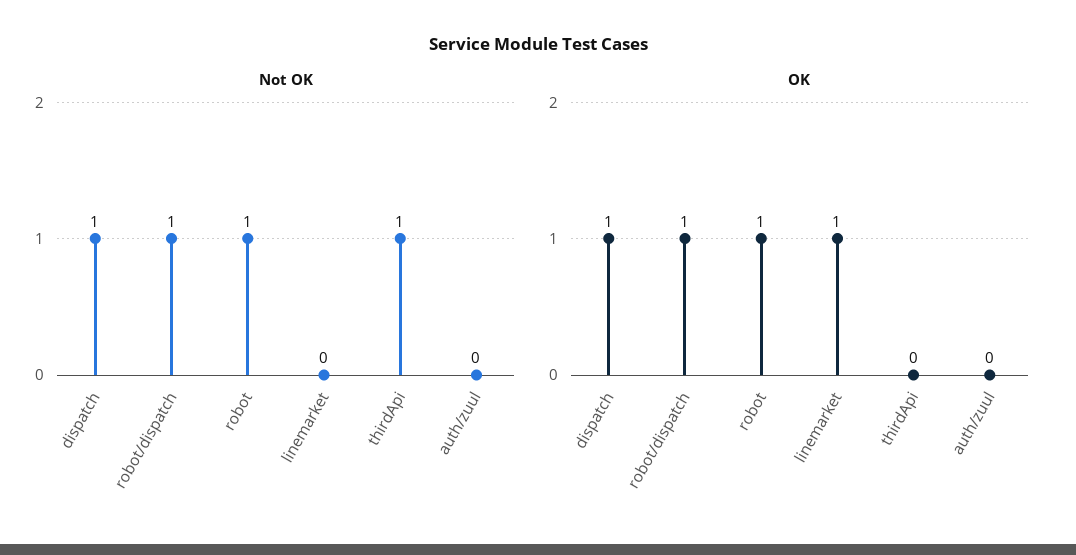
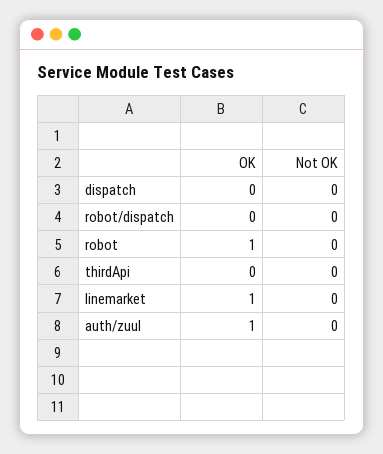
  {
    "Not OK": {
-     "dispatch": 1,
+     "dispatch": 0,
-     "robot/dispatch": 1,
+     "robot/dispatch": 0,
-     "robot": 1,
+     "robot": 0,
      "linemarket": 0,
-     "thirdApi": 1,
+     "thirdApi": 0,
      "auth/zuul": 0
    },
    "OK": {
-     "dispatch": 1,
+     "dispatch": 0,
-     "robot/dispatch": 1,
+     "robot/dispatch": 0,
      "robot": 1,
      "linemarket": 1,
      "thirdApi": 0,
-     "auth/zuul": 0
+     "auth/zuul": 1
    }
  }

